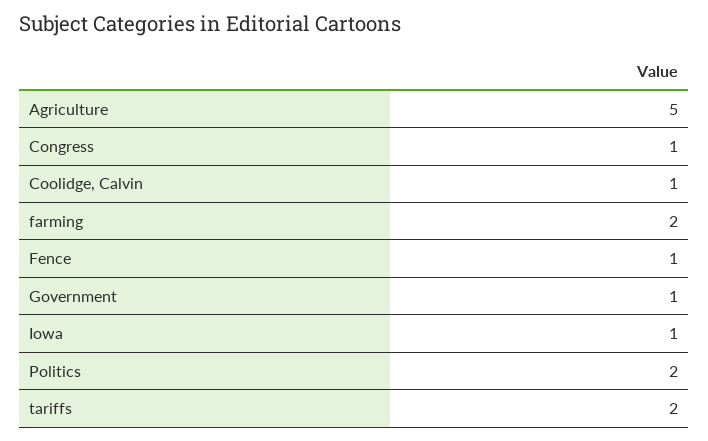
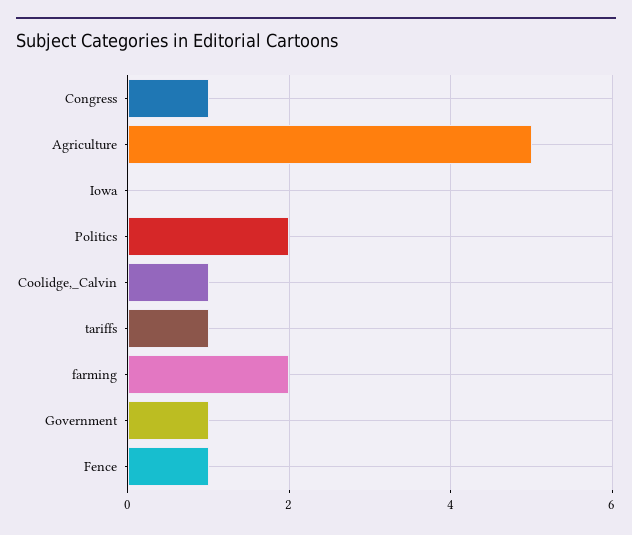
  {
    "Agriculture": 5,
    "Congress": 1,
    "Coolidge, Calvin": 1,
    "farming": 2,
    "Fence": 1,
    "Government": 1,
-   "Iowa": 1,
+   "Iowa": 0,
    "Politics": 2,
-   "tariffs": 2
+   "tariffs": 1
  }

